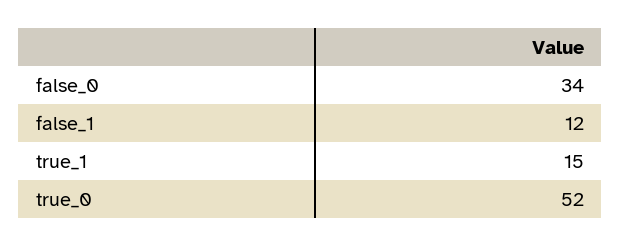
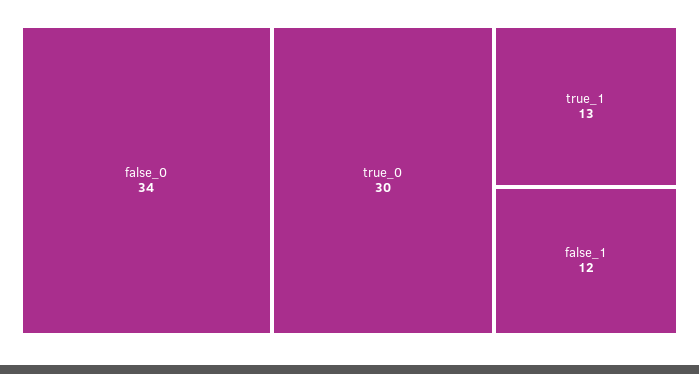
  {
    "false_0": 34,
    "false_1": 12,
-   "true_1": 15,
+   "true_1": 13,
-   "true_0": 52
+   "true_0": 30
  }

